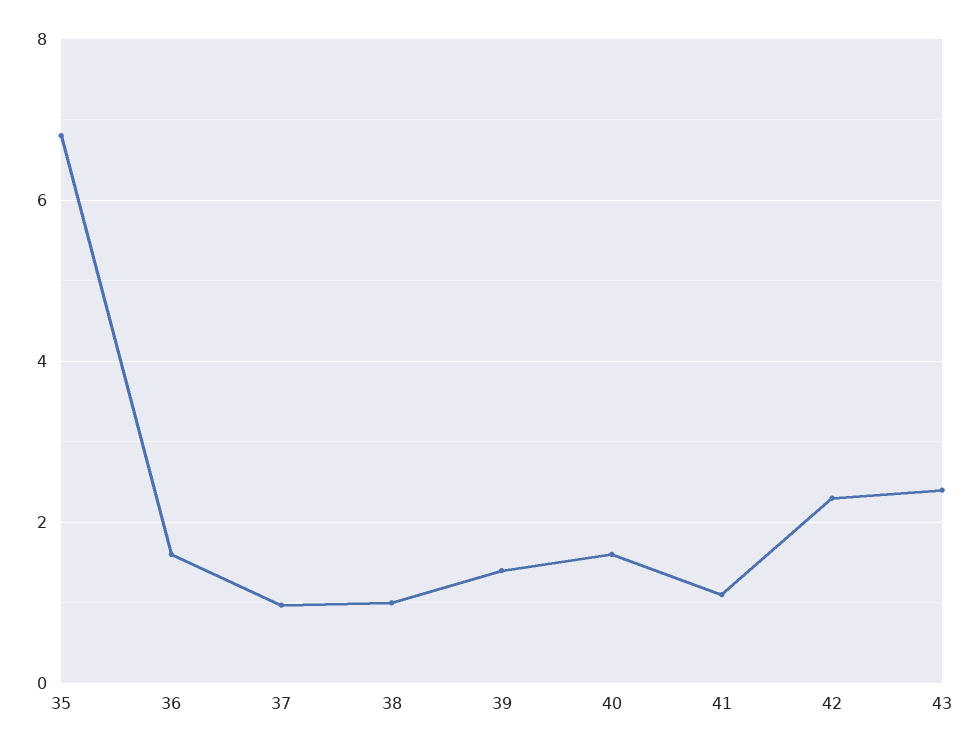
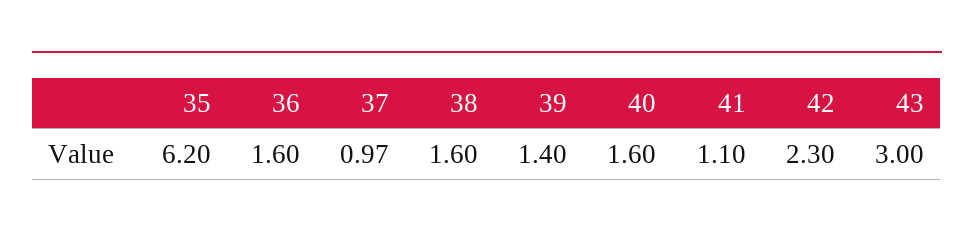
  {
-   "35": 6.8,
+   "35": 6.2,
    "36": 1.6,
    "37": 0.97,
-   "38": 1,
+   "38": 1.6,
    "39": 1.4,
    "40": 1.6,
    "41": 1.1,
    "42": 2.3,
-   "43": 2.4
+   "43": 3
  }

